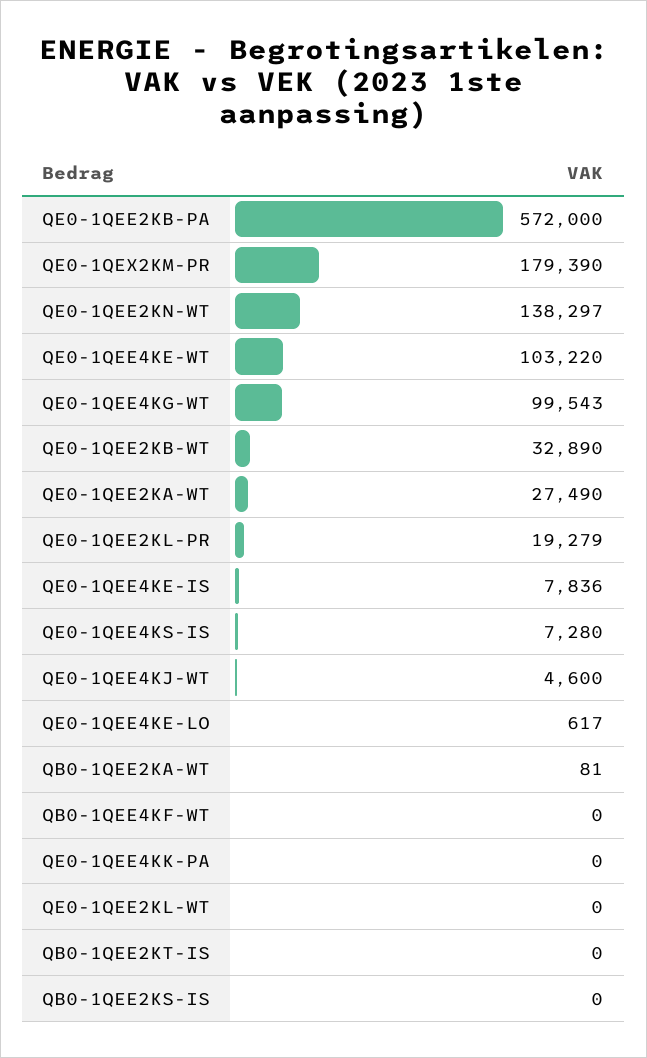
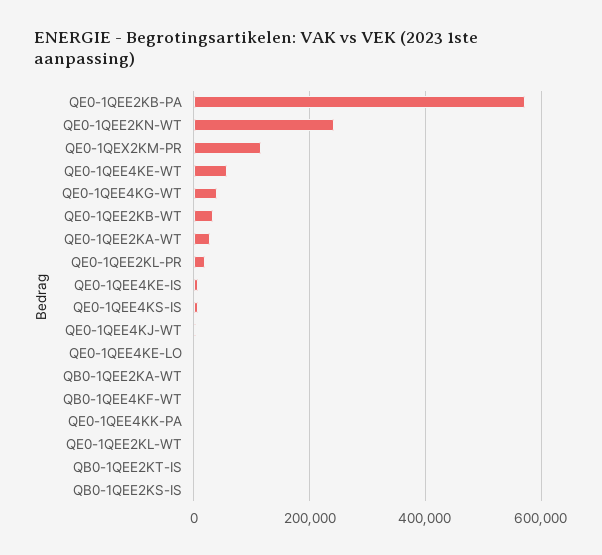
  {
    "QE0-1QEE2KB-PA": 572000,
-   "QE0-1QEX2KM-PR": 179390,
+   "QE0-1QEX2KM-PR": 120000,
-   "QE0-1QEE2KN-WT": 138297,
+   "QE0-1QEE2KN-WT": 240000,
-   "QE0-1QEE4KE-WT": 103220,
+   "QE0-1QEE4KE-WT": 60000,
-   "QE0-1QEE4KG-WT": 99543,
+   "QE0-1QEE4KG-WT": 40000,
    "QE0-1QEE2KB-WT": 32890,
    "QE0-1QEE2KA-WT": 27490,
    "QE0-1QEE2KL-PR": 19279,
    "QE0-1QEE4KE-IS": 7836,
    "QE0-1QEE4KS-IS": 7280,
    "QE0-1QEE4KJ-WT": 4600,
    "QE0-1QEE4KE-LO": 617,
    "QB0-1QEE2KA-WT": 81,
    "QB0-1QEE4KF-WT": 0,
    "QE0-1QEE4KK-PA": 0,
    "QE0-1QEE2KL-WT": 0,
    "QB0-1QEE2KT-IS": 0,
    "QB0-1QEE2KS-IS": 0
  }

